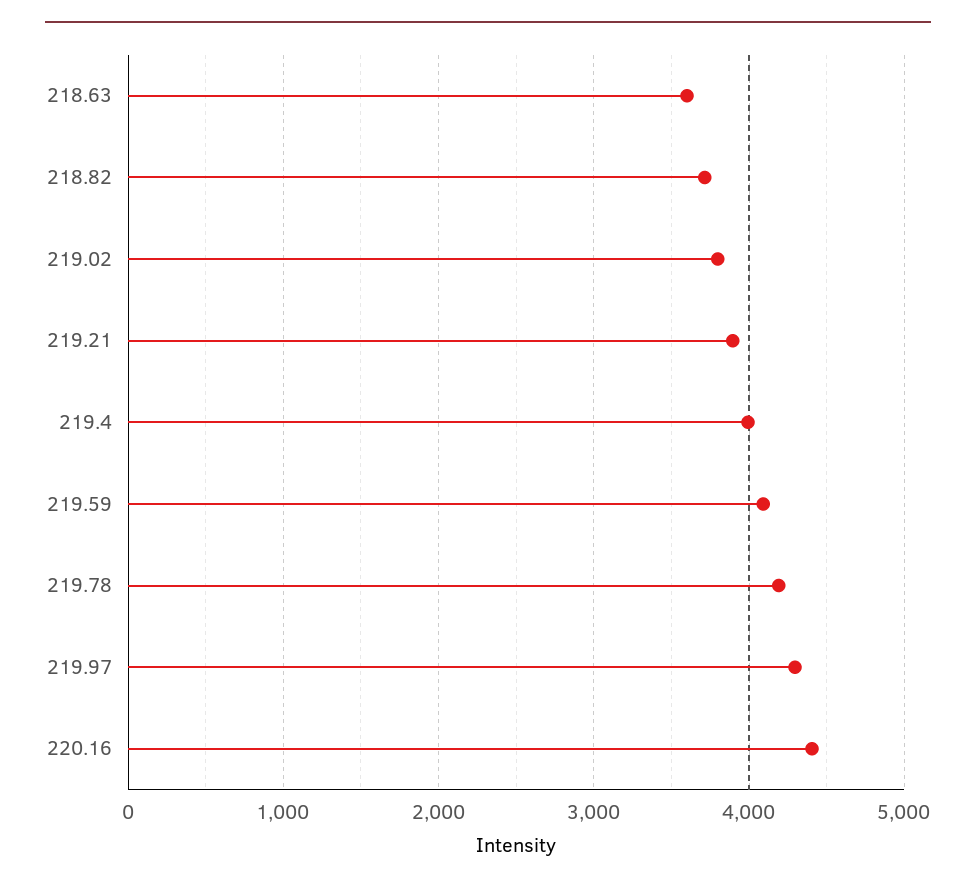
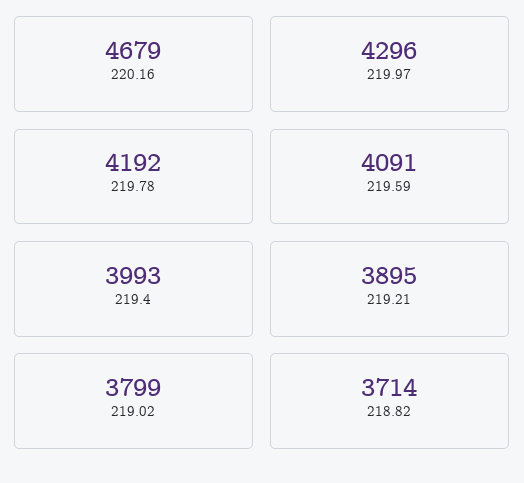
  {
-   "218.63": 3600,
    "218.82": 3714,
    "219.02": 3799,
    "219.21": 3895,
    "219.4": 3993,
    "219.59": 4091,
    "219.78": 4192,
    "219.97": 4296,
-   "220.16": 4400
+   "220.16": 4679
  }

